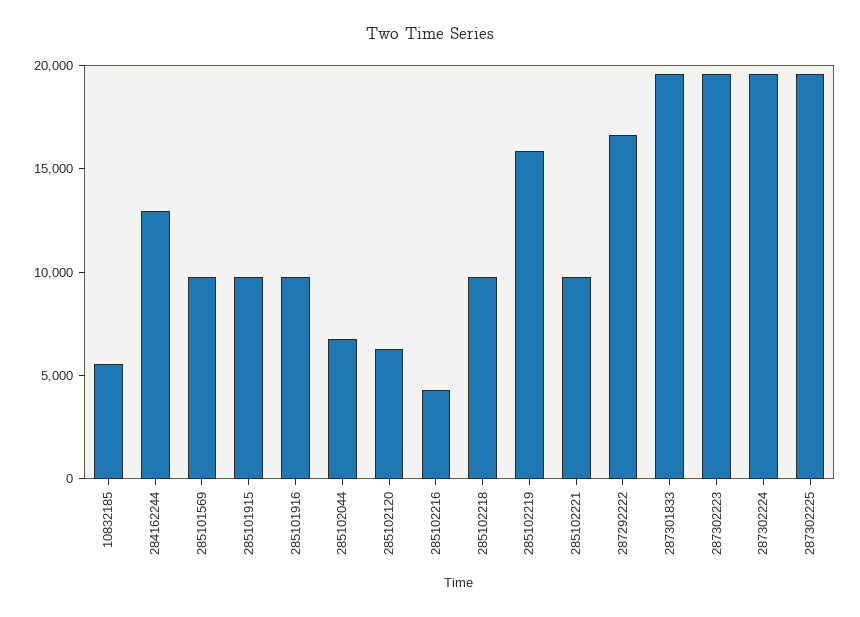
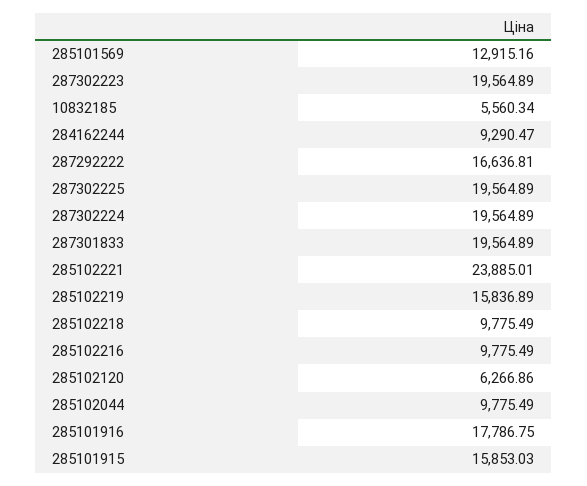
  {
    "10832185": 5560.34,
-   "284162244": 13000,
+   "284162244": 9290.47,
-   "285101569": 10000,
+   "285101569": 12915.16,
-   "285101915": 10000,
+   "285101915": 15853.03,
-   "285101916": 10000,
+   "285101916": 17786.75,
-   "285102044": 7000,
+   "285102044": 9775.49,
    "285102120": 6266.86,
-   "285102216": 4000,
+   "285102216": 9775.49,
    "285102218": 9775.49,
    "285102219": 15836.89,
-   "285102221": 10000,
+   "285102221": 23885.01,
    "287292222": 16636.81,
    "287301833": 19564.89,
    "287302223": 19564.89,
    "287302224": 19564.89,
    "287302225": 19564.89
  }

